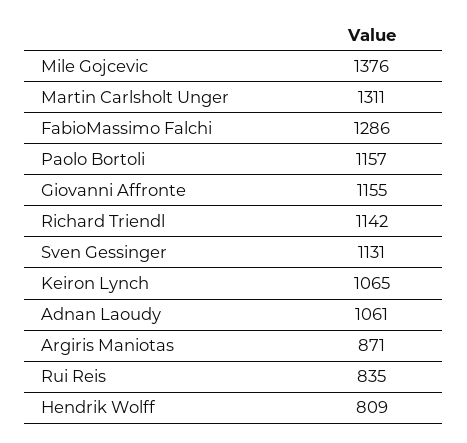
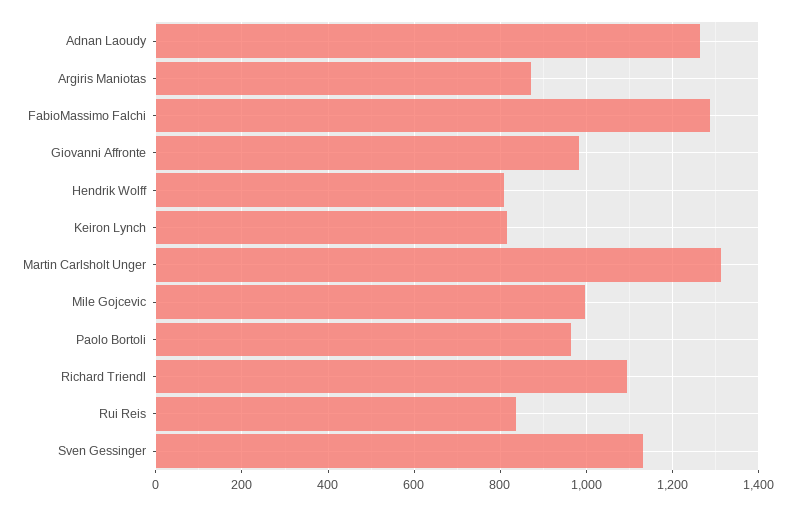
  {
-   "Mile Gojcevic": 1376,
+   "Mile Gojcevic": 1000,
    "Martin Carlsholt Unger": 1311,
    "FabioMassimo Falchi": 1286,
-   "Paolo Bortoli": 1157,
+   "Paolo Bortoli": 960,
-   "Giovanni Affronte": 1155,
+   "Giovanni Affronte": 980,
-   "Richard Triendl": 1142,
+   "Richard Triendl": 1100,
    "Sven Gessinger": 1131,
-   "Keiron Lynch": 1065,
+   "Keiron Lynch": 820,
-   "Adnan Laoudy": 1061,
+   "Adnan Laoudy": 1260,
    "Argiris Maniotas": 871,
    "Rui Reis": 835,
    "Hendrik Wolff": 809
  }

